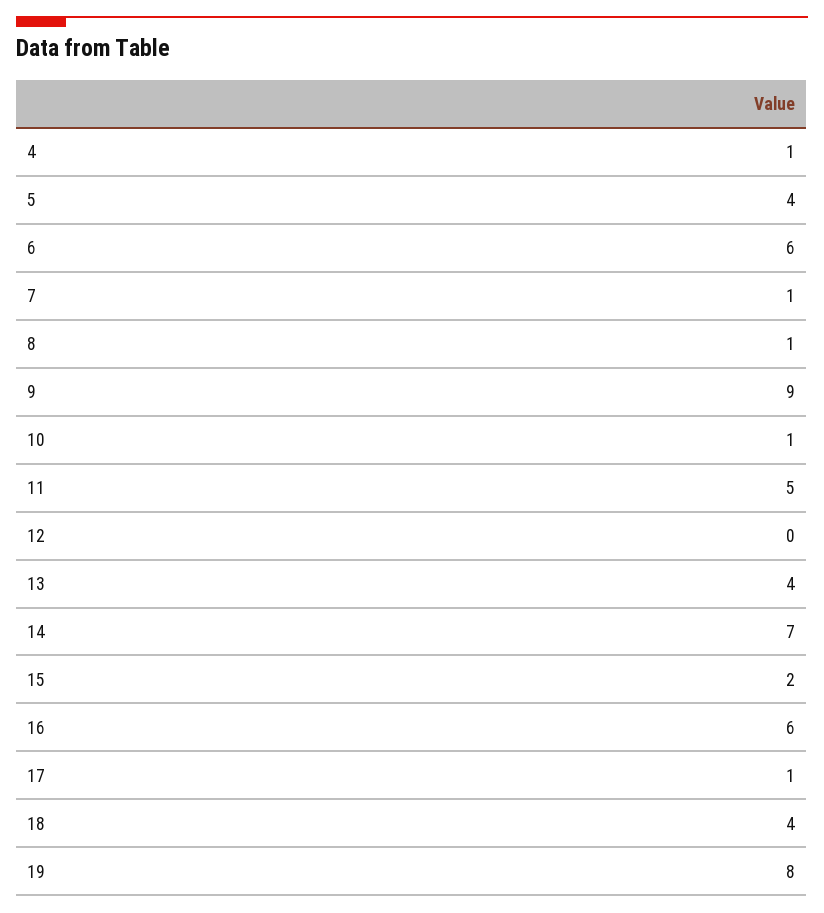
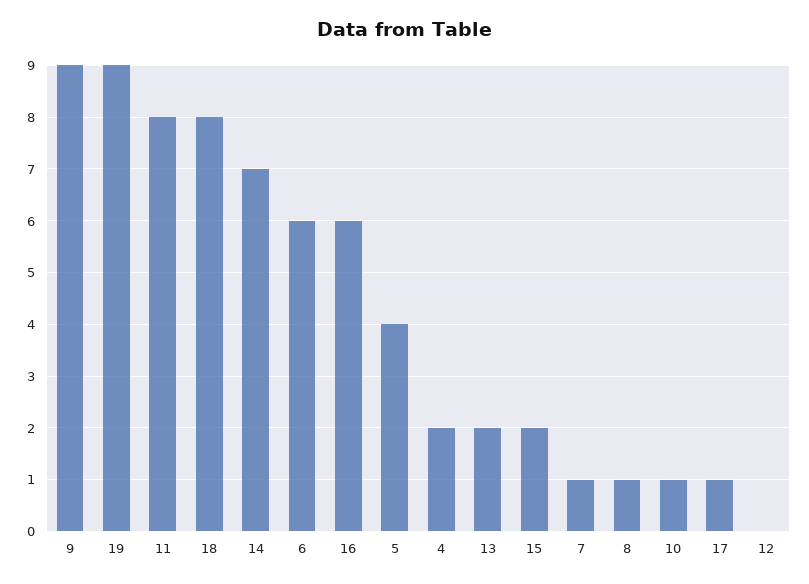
  {
-   "4": 1,
+   "4": 2,
    "5": 4,
    "6": 6,
    "7": 1,
    "8": 1,
    "9": 9,
    "10": 1,
-   "11": 5,
+   "11": 8,
    "12": 0,
-   "13": 4,
+   "13": 2,
    "14": 7,
    "15": 2,
    "16": 6,
    "17": 1,
-   "18": 4,
+   "18": 8,
-   "19": 8
+   "19": 9
  }

